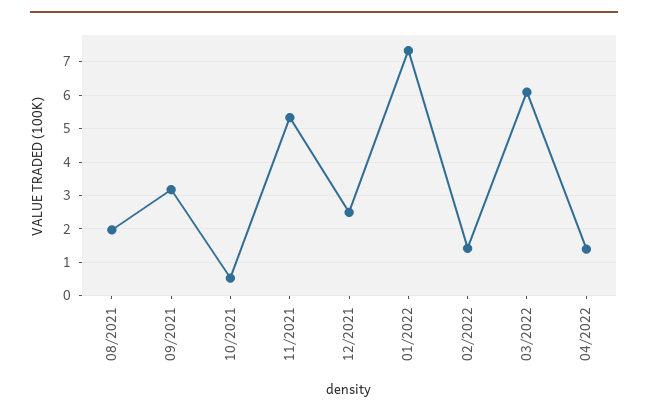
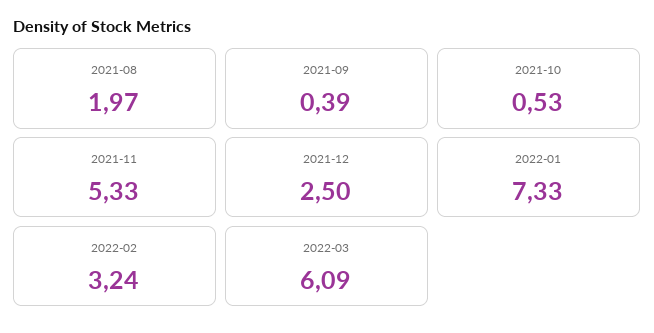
  {
    "08/2021": 1.97,
-   "09/2021": 3.2,
+   "09/2021": 0.39,
    "10/2021": 0.53,
    "11/2021": 5.33,
    "12/2021": 2.5,
    "01/2022": 7.33,
-   "02/2022": 1.4,
+   "02/2022": 3.24,
-   "03/2022": 6.09,
+   "03/2022": 6.09
-   "04/2022": 1.4
  }

